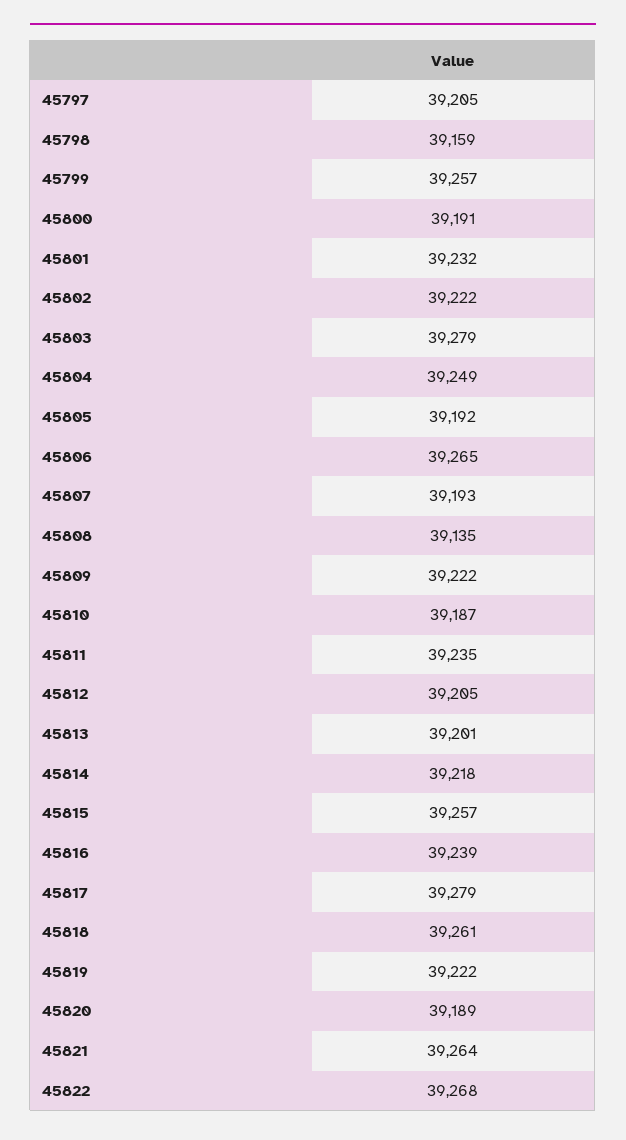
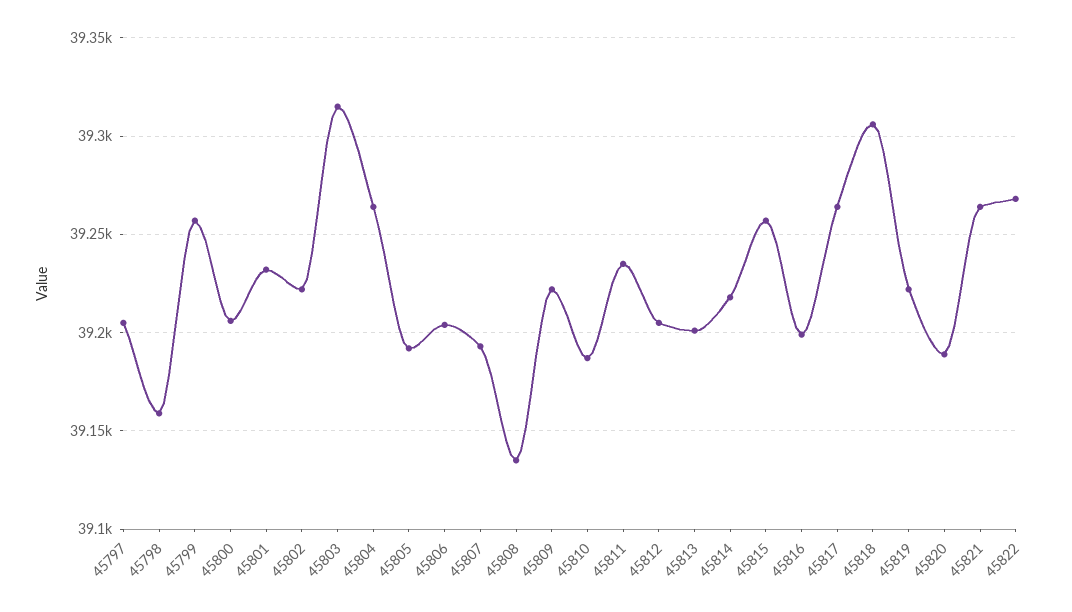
  {
    "45797": 39205,
    "45798": 39159,
    "45799": 39257,
-   "45800": 39191,
+   "45800": 39205,
    "45801": 39232,
    "45802": 39222,
-   "45803": 39279,
+   "45803": 39315,
-   "45804": 39249,
+   "45804": 39265,
    "45805": 39192,
-   "45806": 39265,
+   "45806": 39205,
    "45807": 39193,
    "45808": 39135,
    "45809": 39222,
    "45810": 39187,
    "45811": 39235,
    "45812": 39205,
    "45813": 39201,
    "45814": 39218,
    "45815": 39257,
-   "45816": 39239,
+   "45816": 39200,
-   "45817": 39279,
+   "45817": 39265,
-   "45818": 39261,
+   "45818": 39305,
    "45819": 39222,
    "45820": 39189,
    "45821": 39264,
    "45822": 39268
  }

